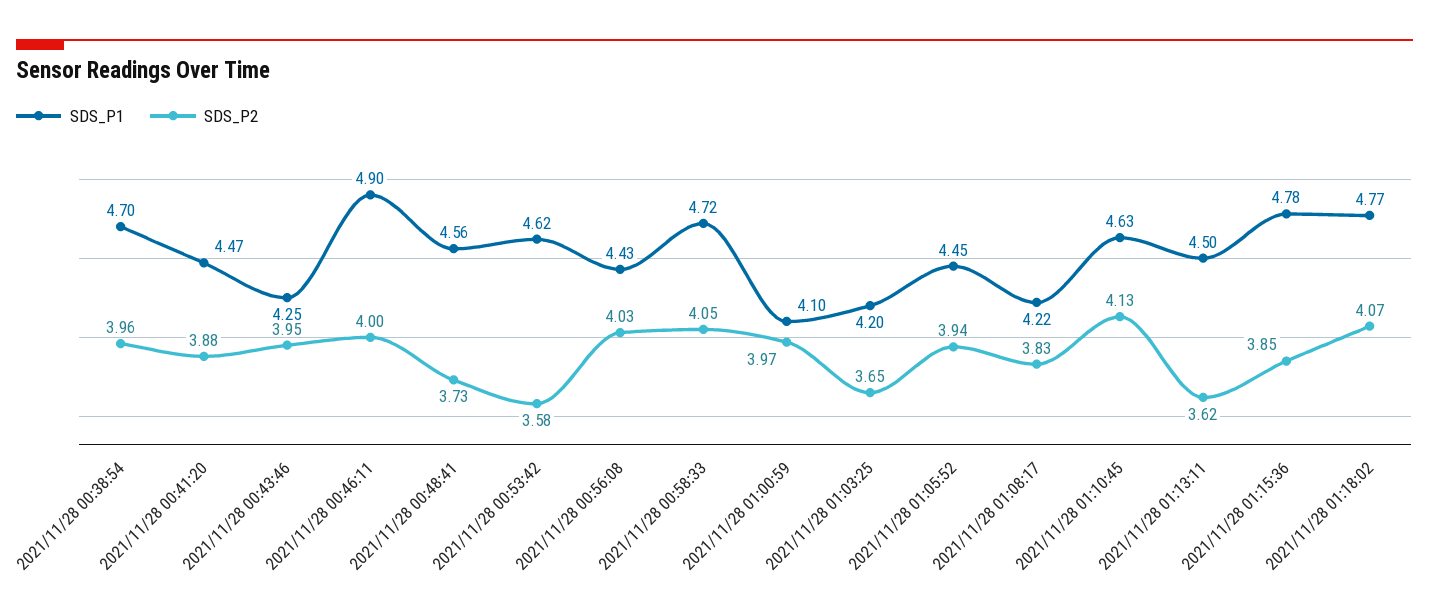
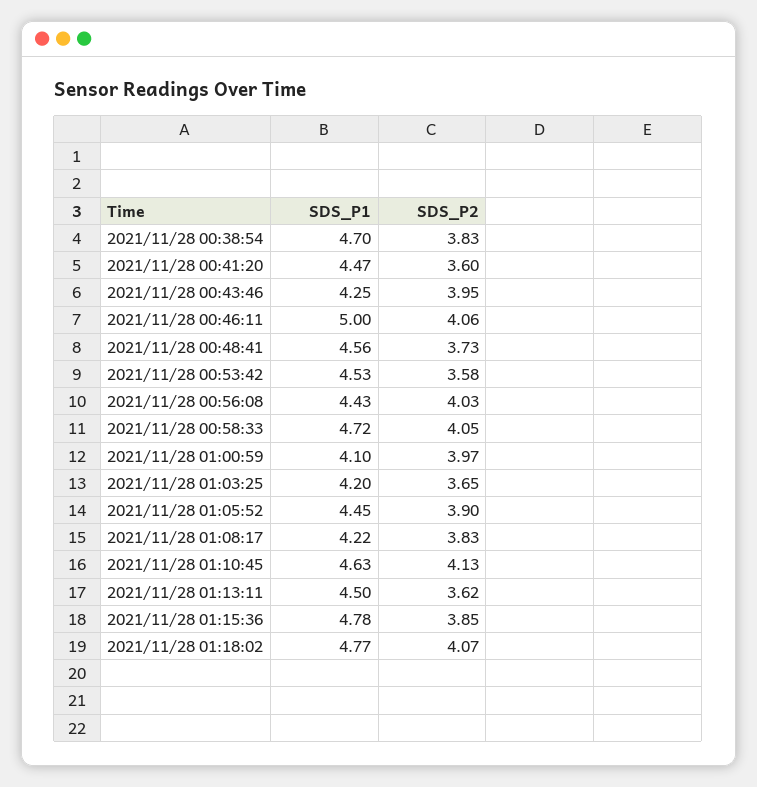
  {
    "SDS_P1": {
      "2021/11/28 00:38:54": 4.7,
      "2021/11/28 00:41:20": 4.47,
      "2021/11/28 00:43:46": 4.25,
-     "2021/11/28 00:46:11": 4.9,
+     "2021/11/28 00:46:11": 5,
      "2021/11/28 00:48:41": 4.56,
-     "2021/11/28 00:53:42": 4.62,
+     "2021/11/28 00:53:42": 4.53,
      "2021/11/28 00:56:08": 4.43,
      "2021/11/28 00:58:33": 4.72,
      "2021/11/28 01:00:59": 4.1,
      "2021/11/28 01:03:25": 4.2,
      "2021/11/28 01:05:52": 4.45,
      "2021/11/28 01:08:17": 4.22,
      "2021/11/28 01:10:45": 4.63,
      "2021/11/28 01:13:11": 4.5,
      "2021/11/28 01:15:36": 4.78,
      "2021/11/28 01:18:02": 4.77
    },
    "SDS_P2": {
-     "2021/11/28 00:38:54": 3.96,
+     "2021/11/28 00:38:54": 3.83,
-     "2021/11/28 00:41:20": 3.88,
+     "2021/11/28 00:41:20": 3.6,
      "2021/11/28 00:43:46": 3.95,
-     "2021/11/28 00:46:11": 4,
+     "2021/11/28 00:46:11": 4.06,
      "2021/11/28 00:48:41": 3.73,
      "2021/11/28 00:53:42": 3.58,
      "2021/11/28 00:56:08": 4.03,
      "2021/11/28 00:58:33": 4.05,
      "2021/11/28 01:00:59": 3.97,
      "2021/11/28 01:03:25": 3.65,
-     "2021/11/28 01:05:52": 3.94,
+     "2021/11/28 01:05:52": 3.9,
      "2021/11/28 01:08:17": 3.83,
      "2021/11/28 01:10:45": 4.13,
      "2021/11/28 01:13:11": 3.62,
      "2021/11/28 01:15:36": 3.85,
      "2021/11/28 01:18:02": 4.07
    }
  }

